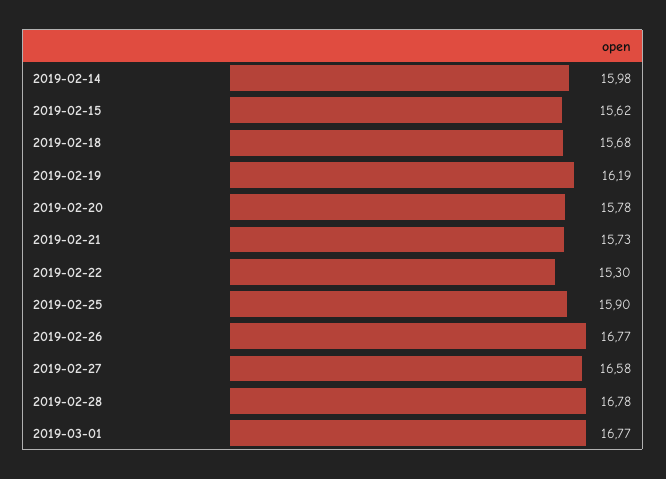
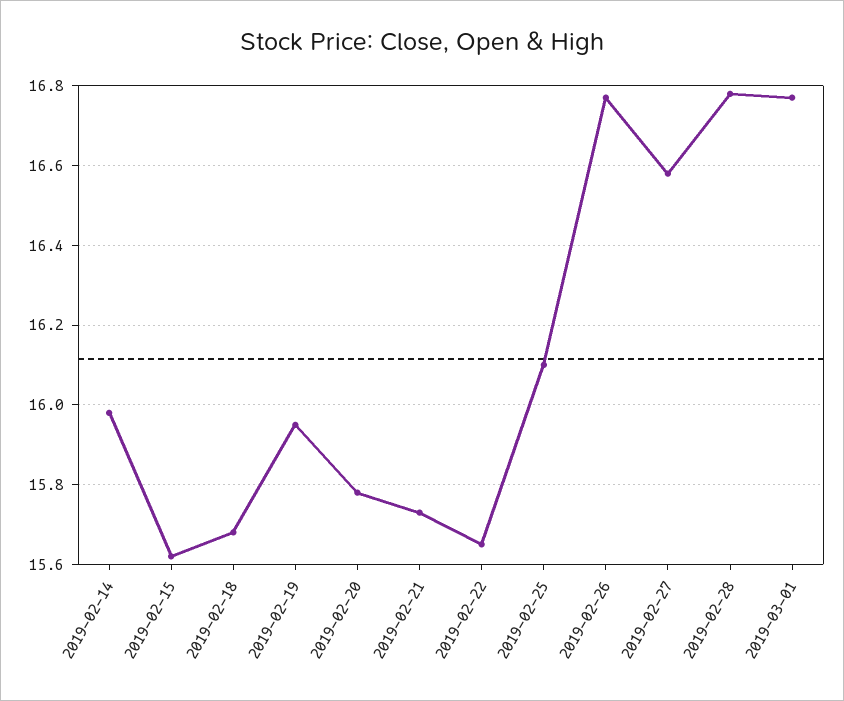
  {
    "2019-02-14": 15.98,
    "2019-02-15": 15.62,
    "2019-02-18": 15.68,
-   "2019-02-19": 16.19,
+   "2019-02-19": 15.95,
    "2019-02-20": 15.78,
    "2019-02-21": 15.73,
-   "2019-02-22": 15.3,
+   "2019-02-22": 15.65,
-   "2019-02-25": 15.9,
+   "2019-02-25": 16.1,
    "2019-02-26": 16.77,
    "2019-02-27": 16.58,
    "2019-02-28": 16.78,
    "2019-03-01": 16.77
  }

